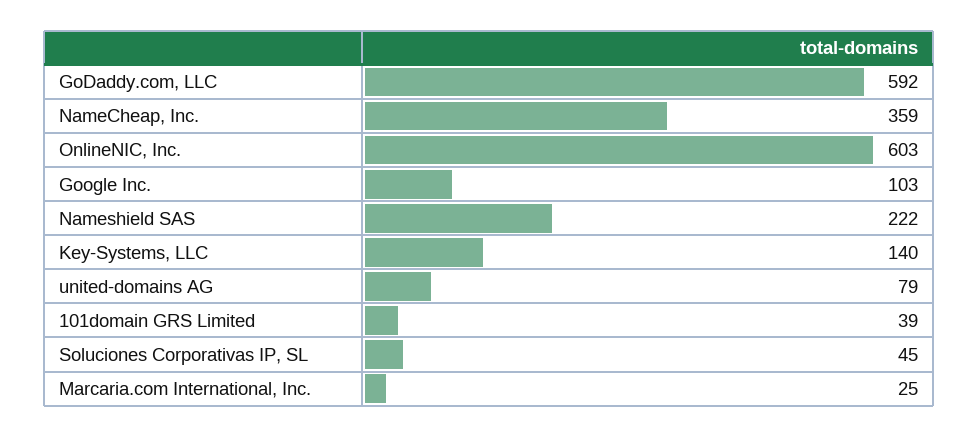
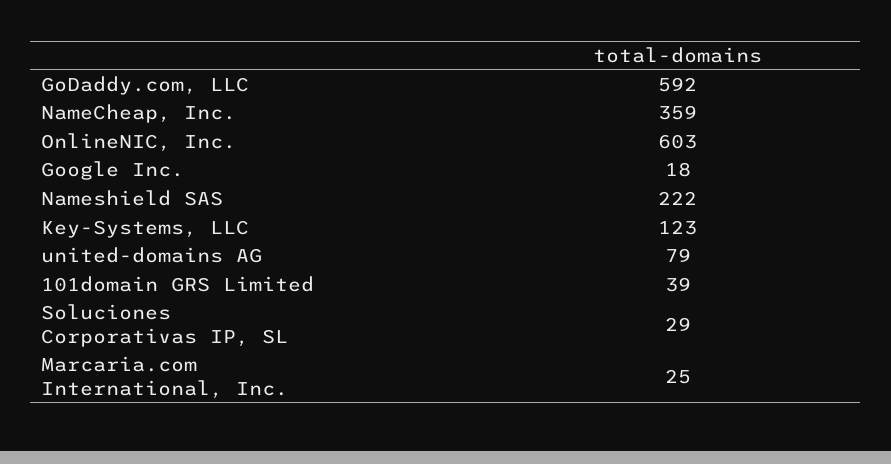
  {
    "GoDaddy.com, LLC": 592,
    "NameCheap, Inc.": 359,
    "OnlineNIC, Inc.": 603,
-   "Google Inc.": 103,
+   "Google Inc.": 18,
    "Nameshield SAS": 222,
-   "Key-Systems, LLC": 140,
+   "Key-Systems, LLC": 123,
    "united-domains AG": 79,
    "101domain GRS Limited": 39,
-   "Soluciones Corporativas IP, SL": 45,
+   "Soluciones Corporativas IP, SL": 29,
    "Marcaria.com International, Inc.": 25
  }

